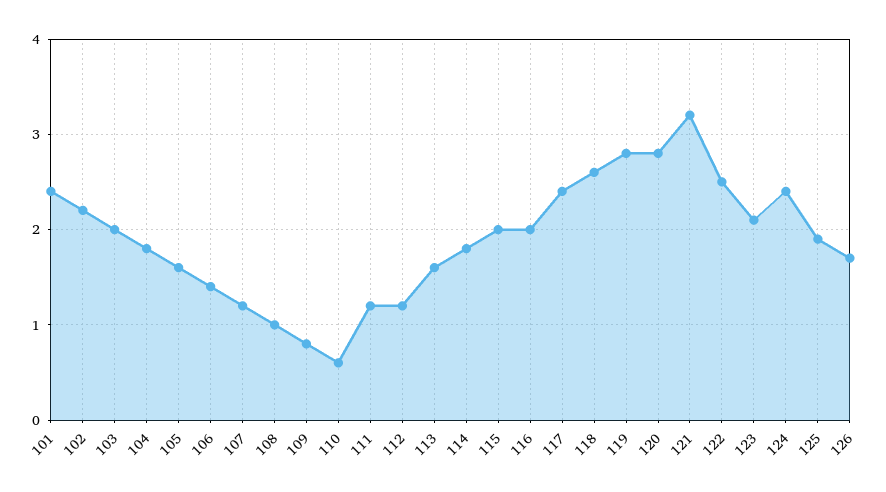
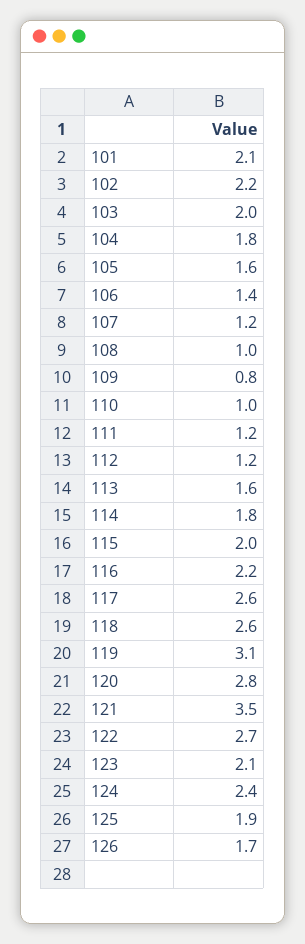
  {
-   "101": 2.4,
+   "101": 2.1,
    "102": 2.2,
    "103": 2,
    "104": 1.8,
    "105": 1.6,
    "106": 1.4,
    "107": 1.2,
    "108": 1,
    "109": 0.8,
-   "110": 0.6,
+   "110": 1,
    "111": 1.2,
    "112": 1.2,
    "113": 1.6,
    "114": 1.8,
    "115": 2,
-   "116": 2,
+   "116": 2.2,
-   "117": 2.4,
+   "117": 2.6,
    "118": 2.6,
-   "119": 2.8,
+   "119": 3.1,
    "120": 2.8,
-   "121": 3.2,
+   "121": 3.5,
-   "122": 2.5,
+   "122": 2.7,
    "123": 2.1,
    "124": 2.4,
    "125": 1.9,
    "126": 1.7
  }

